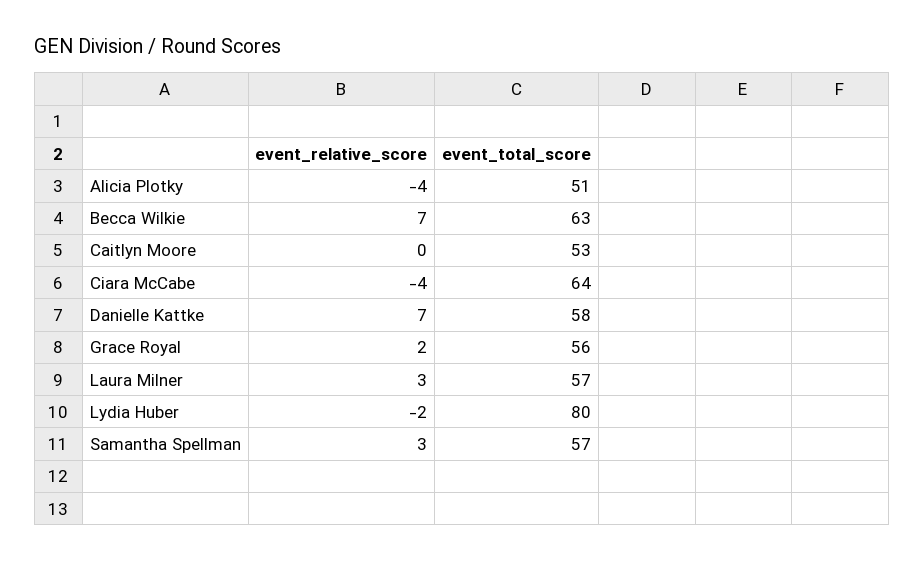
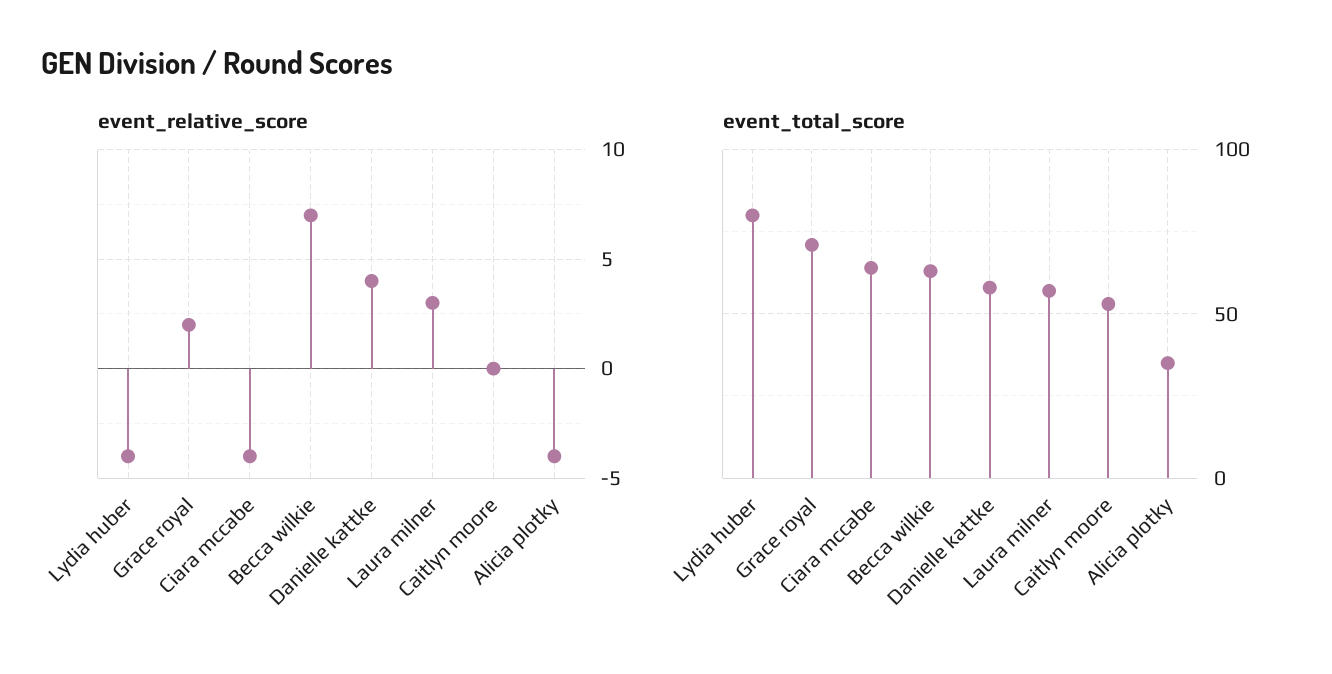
  {
    "event_relative_score": {
      "Alicia Plotky": -4,
      "Becca Wilkie": 7,
      "Caitlyn Moore": 0,
      "Ciara McCabe": -4,
-     "Danielle Kattke": 7,
+     "Danielle Kattke": 4,
      "Grace Royal": 2,
      "Laura Milner": 3,
-     "Lydia Huber": -2,
+     "Lydia Huber": -4
-     "Samantha Spellman": 3
    },
    "event_total_score": {
-     "Alicia Plotky": 51,
+     "Alicia Plotky": 35,
      "Becca Wilkie": 63,
      "Caitlyn Moore": 53,
      "Ciara McCabe": 64,
      "Danielle Kattke": 58,
-     "Grace Royal": 56,
+     "Grace Royal": 70,
      "Laura Milner": 57,
-     "Lydia Huber": 80,
+     "Lydia Huber": 80
-     "Samantha Spellman": 57
    }
  }

